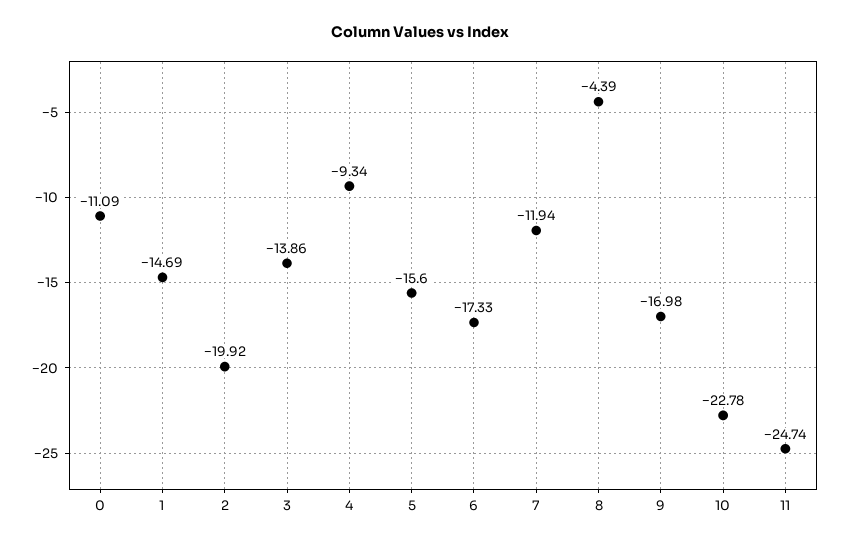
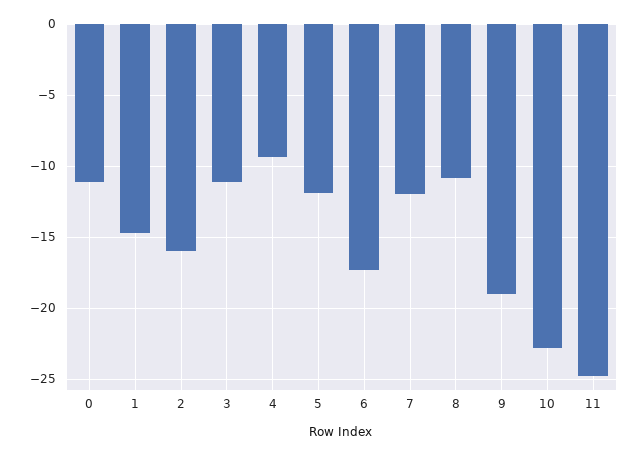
  {
    "0": -11.09,
    "1": -14.69,
-   "2": -19.92,
+   "2": -16,
-   "3": -13.86,
+   "3": -11,
    "4": -9.34,
-   "5": -15.6,
+   "5": -12,
    "6": -17.33,
    "7": -11.94,
-   "8": -4.39,
+   "8": -11,
-   "9": -16.98,
+   "9": -19,
    "10": -22.78,
    "11": -24.74
  }

